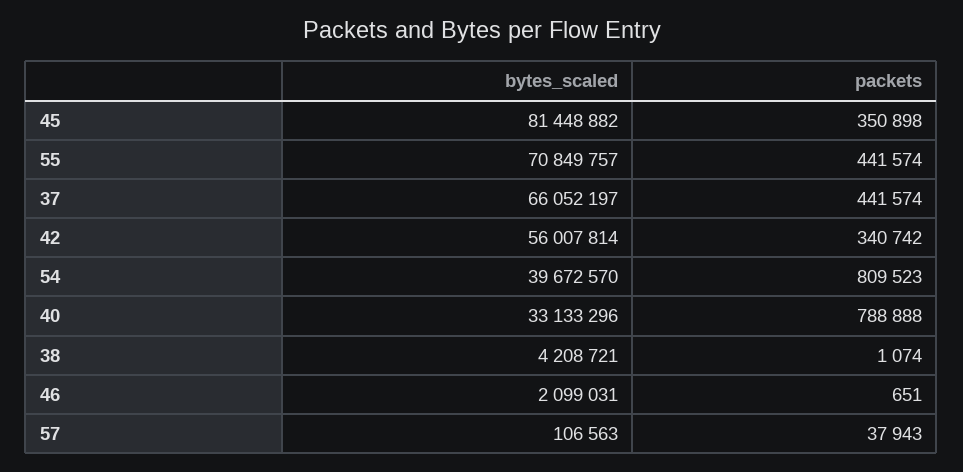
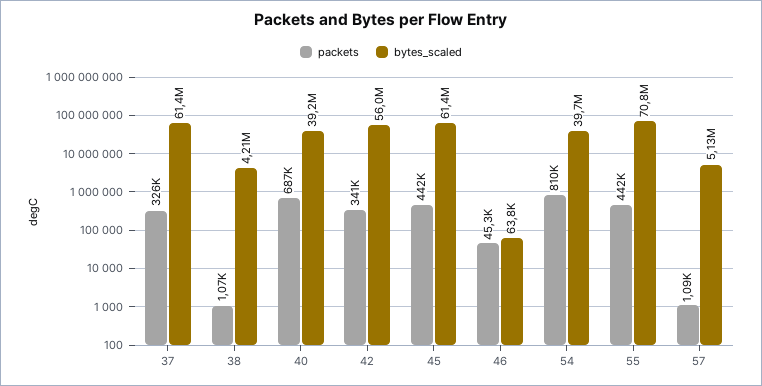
  {
    "bytes_scaled": {
-     "45": 81448882,
+     "45": 61400000,
      "55": 70849757,
-     "37": 66052197,
+     "37": 61400000,
      "42": 56007814,
      "54": 39672570,
-     "40": 33133296,
+     "40": 39200000,
      "38": 4208721,
-     "46": 2099031,
+     "46": 63800,
-     "57": 106563
+     "57": 5130000
    },
    "packets": {
-     "45": 350898,
+     "45": 442000,
      "55": 441574,
-     "37": 441574,
+     "37": 326000,
      "42": 340742,
      "54": 809523,
-     "40": 788888,
+     "40": 687000,
      "38": 1074,
-     "46": 651,
+     "46": 45300,
-     "57": 37943
+     "57": 1090
    }
  }

